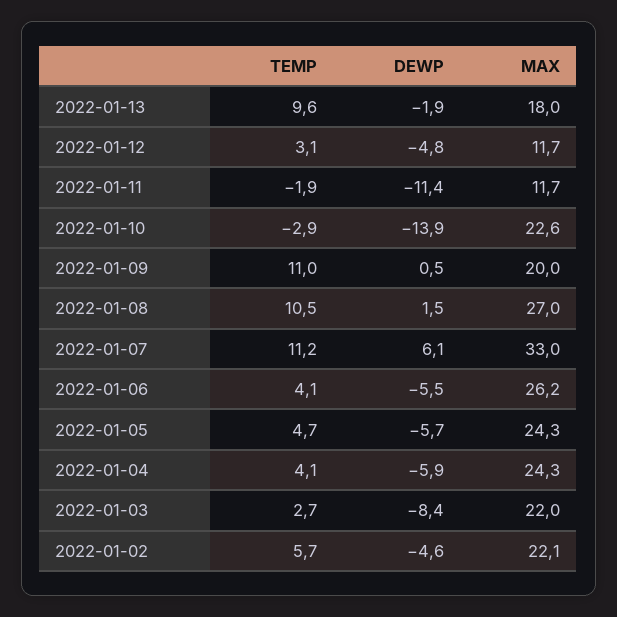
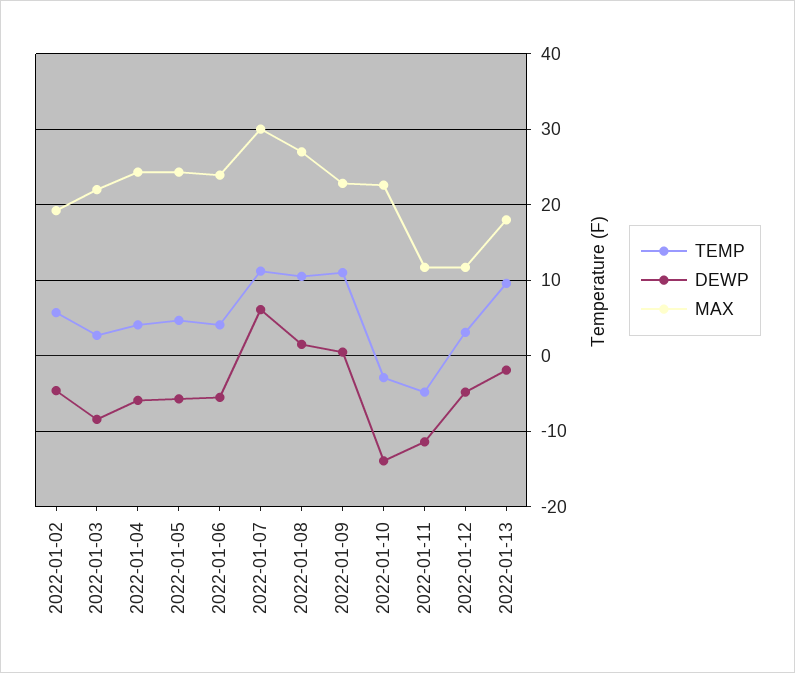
  {
    "TEMP": {
      "2022-01-13": 9.6,
      "2022-01-12": 3.1,
-     "2022-01-11": -1.9,
+     "2022-01-11": -5,
      "2022-01-10": -2.9,
      "2022-01-09": 11,
      "2022-01-08": 10.5,
      "2022-01-07": 11.2,
      "2022-01-06": 4.1,
      "2022-01-05": 4.7,
      "2022-01-04": 4.1,
      "2022-01-03": 2.7,
      "2022-01-02": 5.7
    },
    "DEWP": {
      "2022-01-13": -1.9,
      "2022-01-12": -4.8,
      "2022-01-11": -11.4,
      "2022-01-10": -13.9,
      "2022-01-09": 0.5,
      "2022-01-08": 1.5,
      "2022-01-07": 6.1,
      "2022-01-06": -5.5,
      "2022-01-05": -5.7,
      "2022-01-04": -5.9,
      "2022-01-03": -8.4,
      "2022-01-02": -4.6
    },
    "MAX": {
      "2022-01-13": 18,
      "2022-01-12": 11.7,
      "2022-01-11": 11.7,
      "2022-01-10": 22.6,
-     "2022-01-09": 20,
+     "2022-01-09": 23,
      "2022-01-08": 27,
-     "2022-01-07": 33,
+     "2022-01-07": 30,
-     "2022-01-06": 26.2,
+     "2022-01-06": 24,
      "2022-01-05": 24.3,
      "2022-01-04": 24.3,
      "2022-01-03": 22,
-     "2022-01-02": 22.1
+     "2022-01-02": 19
    }
  }

